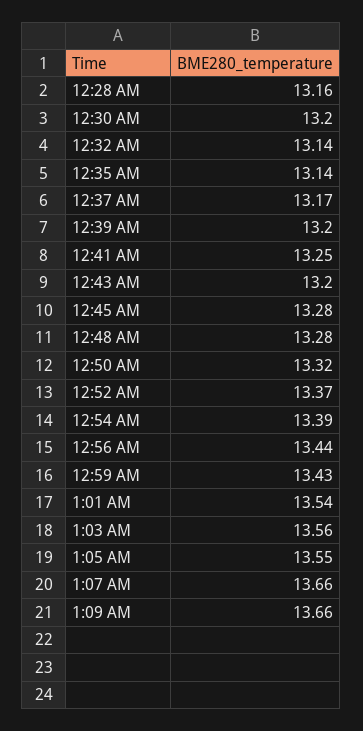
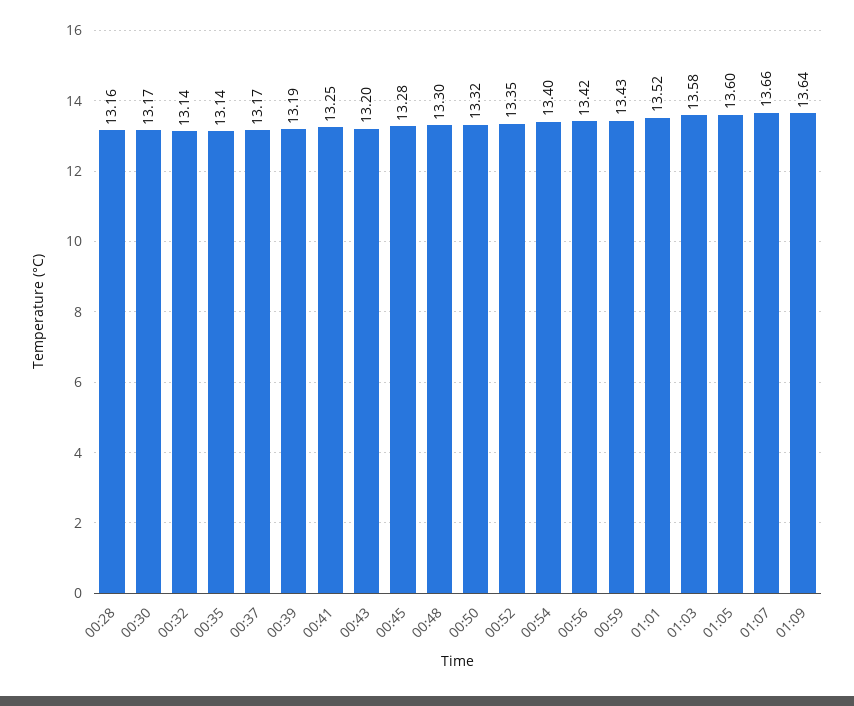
  {
    "12:28 AM": 13.16,
-   "12:30 AM": 13.2,
+   "12:30 AM": 13.17,
    "12:32 AM": 13.14,
    "12:35 AM": 13.14,
    "12:37 AM": 13.17,
-   "12:39 AM": 13.2,
+   "12:39 AM": 13.19,
    "12:41 AM": 13.25,
    "12:43 AM": 13.2,
    "12:45 AM": 13.28,
-   "12:48 AM": 13.28,
+   "12:48 AM": 13.3,
    "12:50 AM": 13.32,
-   "12:52 AM": 13.37,
+   "12:52 AM": 13.35,
-   "12:54 AM": 13.39,
+   "12:54 AM": 13.4,
-   "12:56 AM": 13.44,
+   "12:56 AM": 13.42,
    "12:59 AM": 13.43,
-   "1:01 AM": 13.54,
+   "1:01 AM": 13.52,
-   "1:03 AM": 13.56,
+   "1:03 AM": 13.58,
-   "1:05 AM": 13.55,
+   "1:05 AM": 13.6,
    "1:07 AM": 13.66,
-   "1:09 AM": 13.66
+   "1:09 AM": 13.64
  }

